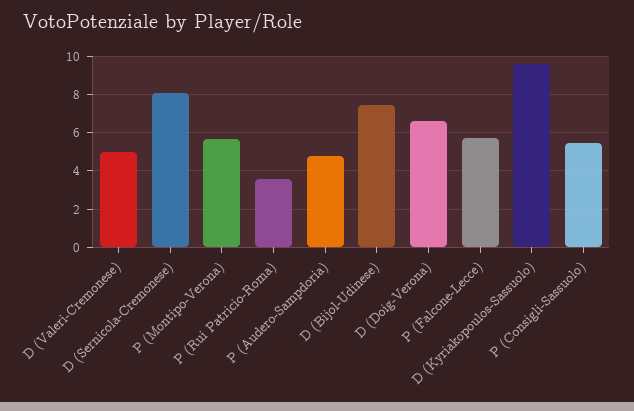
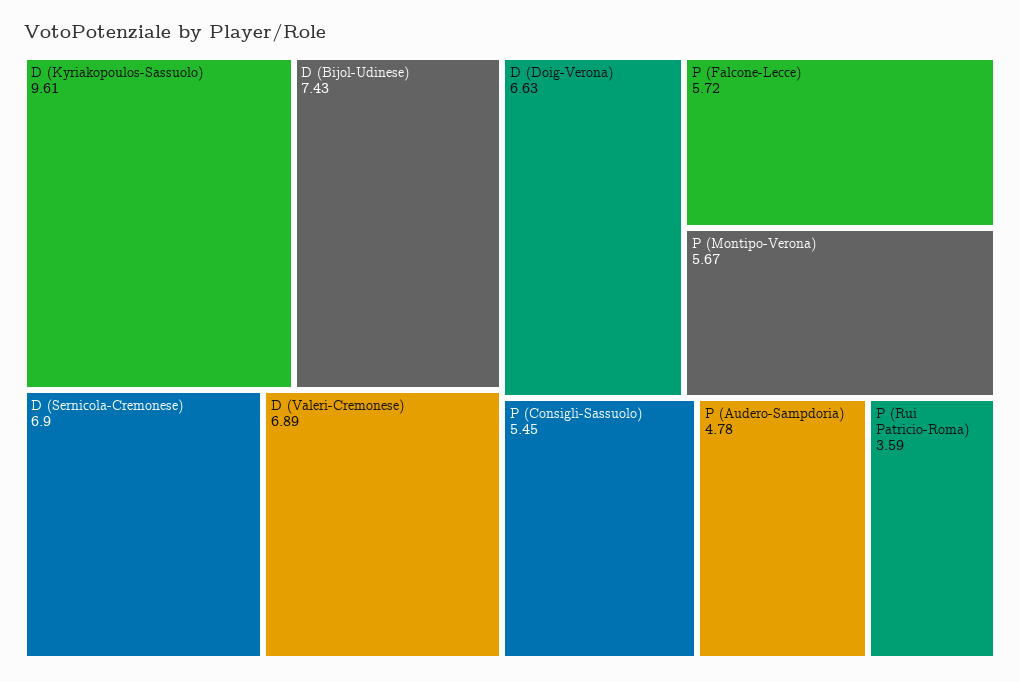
  {
-   "D (Valeri-Cremonese)": 5,
+   "D (Valeri-Cremonese)": 6.89,
-   "D (Sernicola-Cremonese)": 8,
+   "D (Sernicola-Cremonese)": 6.9,
    "P (Montipo-Verona)": 5.67,
    "P (Rui Patricio-Roma)": 3.59,
    "P (Audero-Sampdoria)": 4.78,
    "D (Bijol-Udinese)": 7.43,
    "D (Doig-Verona)": 6.63,
    "P (Falcone-Lecce)": 5.72,
    "D (Kyriakopoulos-Sassuolo)": 9.61,
    "P (Consigli-Sassuolo)": 5.45
  }

